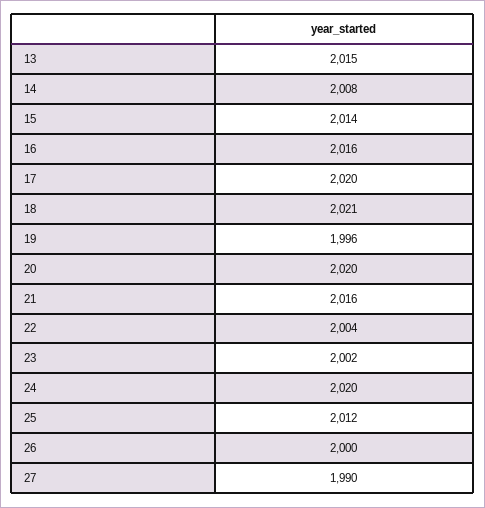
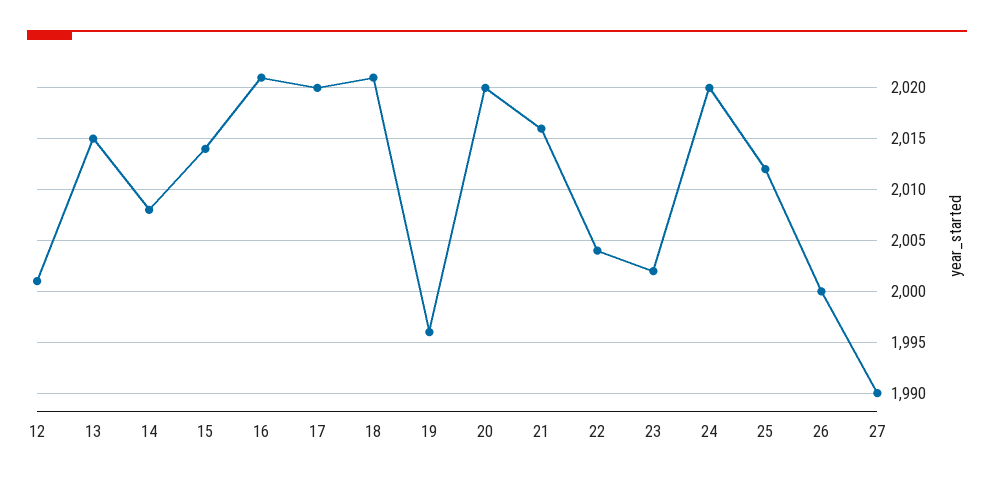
  {
    "13": 2015,
    "14": 2008,
    "15": 2014,
-   "16": 2016,
+   "16": 2021,
    "17": 2020,
    "18": 2021,
    "19": 1996,
    "20": 2020,
    "21": 2016,
    "22": 2004,
    "23": 2002,
    "24": 2020,
    "25": 2012,
    "26": 2000,
-   "27": 1990
+   "27": 1990,
+   "12": 2001
  }

